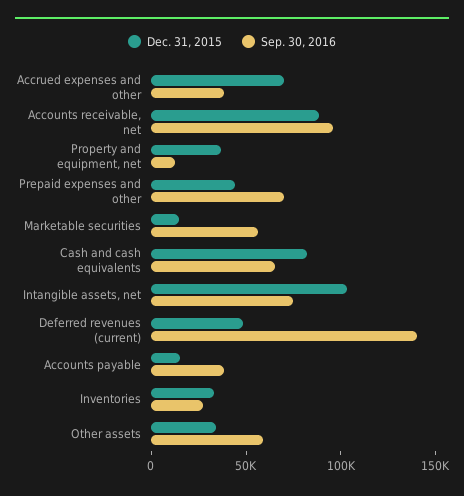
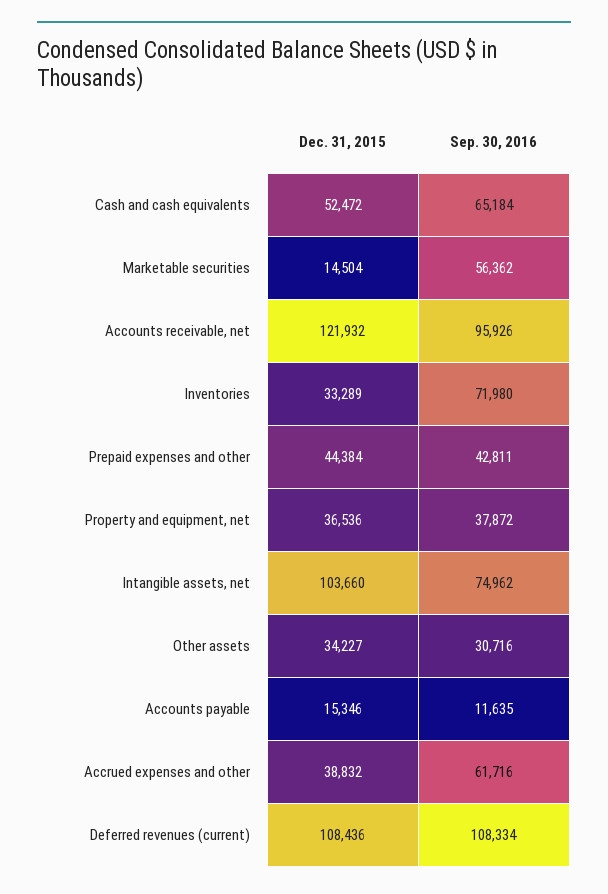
  {
    "Dec. 31, 2015": {
-     "Accrued expenses and other": 70000,
+     "Accrued expenses and other": 38832,
-     "Accounts receivable, net": 90000,
+     "Accounts receivable, net": 121932,
      "Property and equipment, net": 36536,
      "Prepaid expenses and other": 44384,
      "Marketable securities": 14504,
-     "Cash and cash equivalents": 80000,
+     "Cash and cash equivalents": 52472,
      "Intangible assets, net": 103660,
-     "Deferred revenues (current)": 50000,
+     "Deferred revenues (current)": 108436,
      "Accounts payable": 15346,
      "Inventories": 33289,
      "Other assets": 34227
    },
    "Sep. 30, 2016": {
-     "Accrued expenses and other": 40000,
+     "Accrued expenses and other": 61716,
      "Accounts receivable, net": 95926,
-     "Property and equipment, net": 10000,
+     "Property and equipment, net": 37872,
-     "Prepaid expenses and other": 70000,
+     "Prepaid expenses and other": 42811,
      "Marketable securities": 56362,
      "Cash and cash equivalents": 65184,
      "Intangible assets, net": 74962,
-     "Deferred revenues (current)": 140000,
+     "Deferred revenues (current)": 108334,
-     "Accounts payable": 40000,
+     "Accounts payable": 11635,
-     "Inventories": 30000,
+     "Inventories": 71980,
-     "Other assets": 60000
+     "Other assets": 30716
    }
  }

